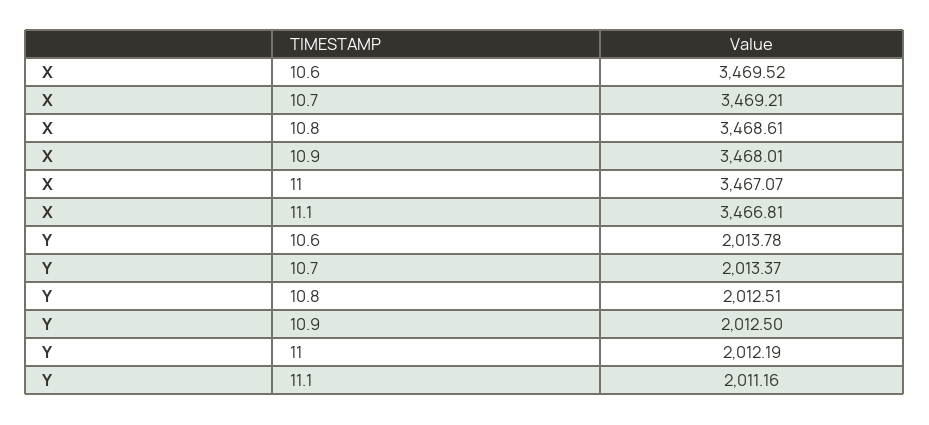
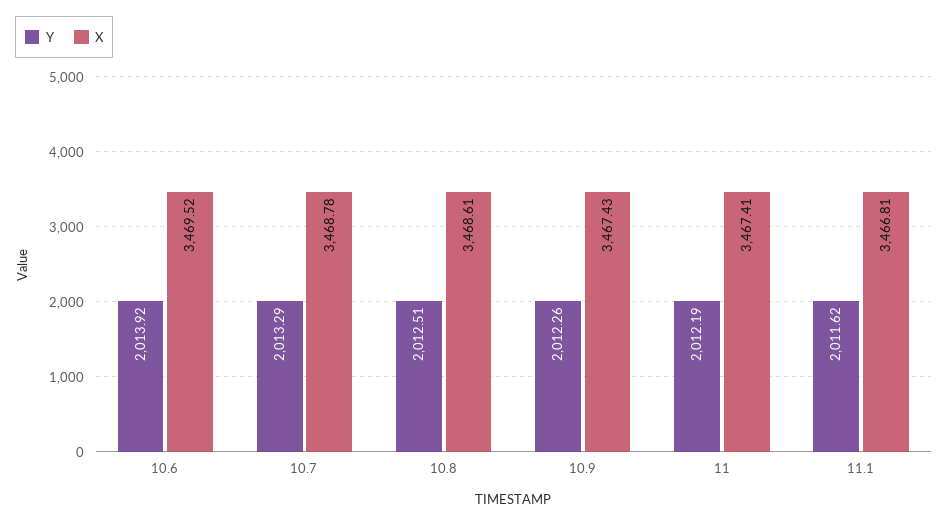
  {
    "X": {
      "10.6": 3469.52,
-     "10.7": 3469.21,
+     "10.7": 3468.78,
      "10.8": 3468.61,
-     "10.9": 3468.01,
+     "10.9": 3467.43,
-     "11": 3467.07,
+     "11": 3467.41,
      "11.1": 3466.81
    },
    "Y": {
-     "10.6": 2013.78,
+     "10.6": 2013.92,
-     "10.7": 2013.37,
+     "10.7": 2013.29,
      "10.8": 2012.51,
-     "10.9": 2012.5,
+     "10.9": 2012.26,
      "11": 2012.19,
-     "11.1": 2011.16
+     "11.1": 2011.62
    }
  }

